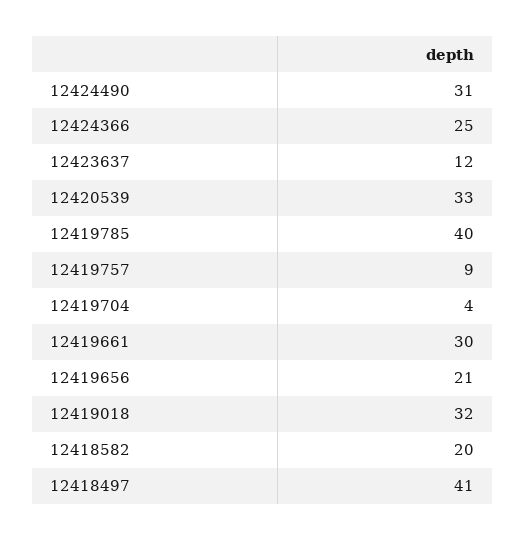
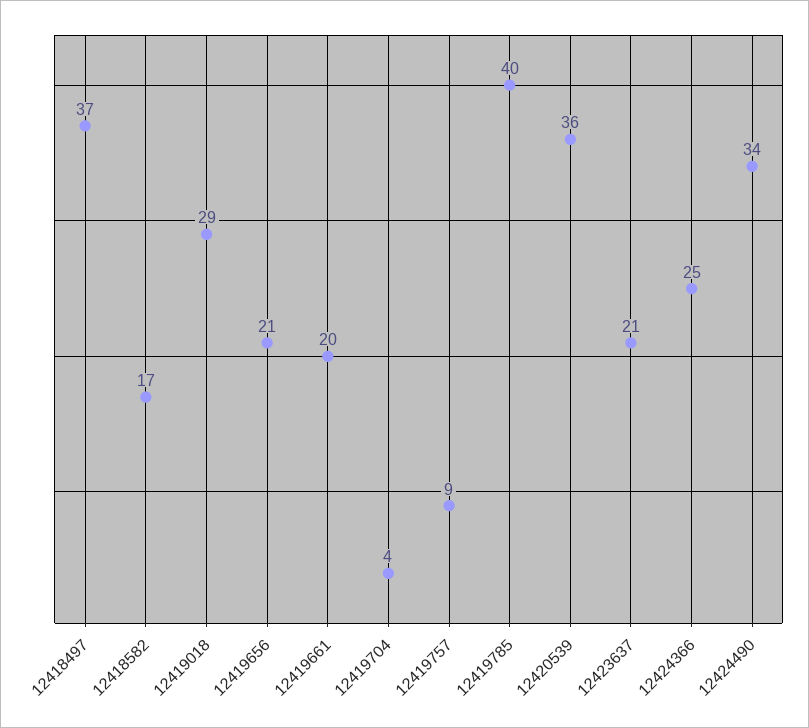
  {
-   "12424490": 31,
+   "12424490": 34,
    "12424366": 25,
-   "12423637": 12,
+   "12423637": 21,
-   "12420539": 33,
+   "12420539": 36,
    "12419785": 40,
    "12419757": 9,
    "12419704": 4,
-   "12419661": 30,
+   "12419661": 20,
    "12419656": 21,
-   "12419018": 32,
+   "12419018": 29,
-   "12418582": 20,
+   "12418582": 17,
-   "12418497": 41
+   "12418497": 37
  }

